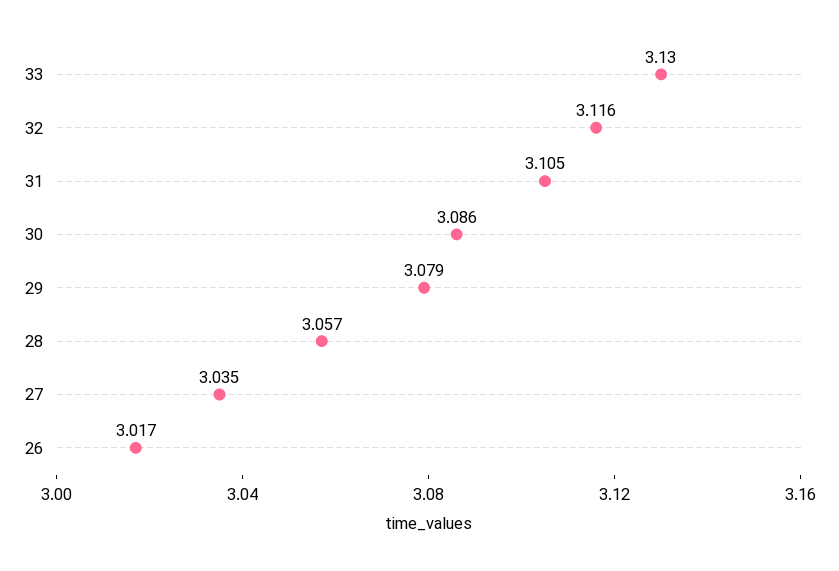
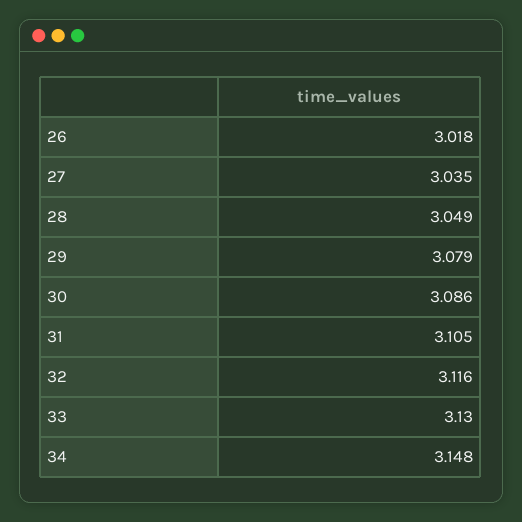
  {
    "33": 3.13,
    "32": 3.116,
    "31": 3.105,
    "30": 3.086,
    "29": 3.079,
-   "28": 3.057,
+   "28": 3.049,
    "27": 3.035,
-   "26": 3.017
+   "26": 3.018,
+   "34": 3.148
  }

